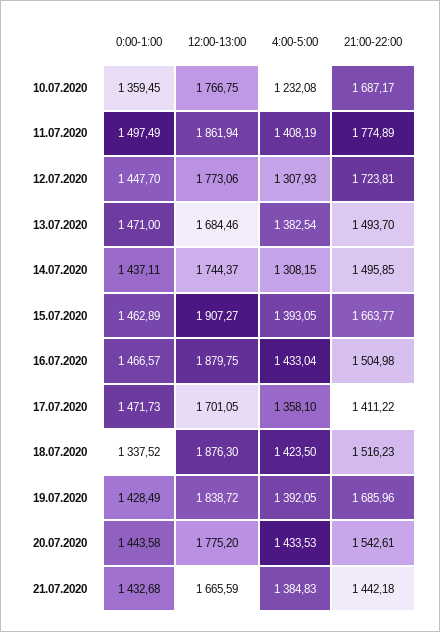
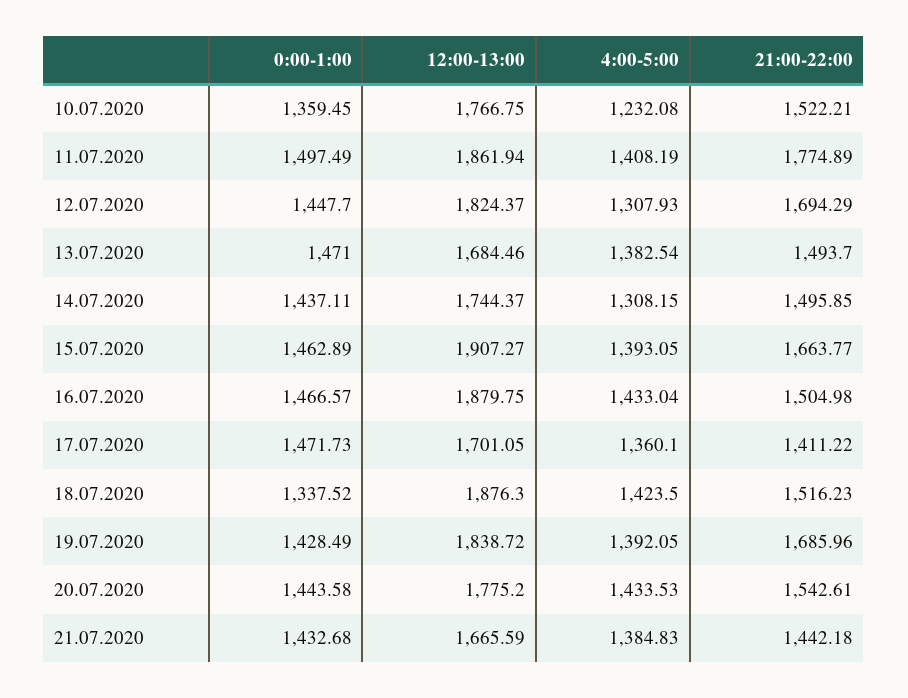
  {
    "0:00-1:00": {
      "10.07.2020": 1359.45,
      "11.07.2020": 1497.49,
      "12.07.2020": 1447.7,
      "13.07.2020": 1471,
      "14.07.2020": 1437.11,
      "15.07.2020": 1462.89,
      "16.07.2020": 1466.57,
      "17.07.2020": 1471.73,
      "18.07.2020": 1337.52,
      "19.07.2020": 1428.49,
      "20.07.2020": 1443.58,
      "21.07.2020": 1432.68
    },
    "12:00-13:00": {
      "10.07.2020": 1766.75,
      "11.07.2020": 1861.94,
-     "12.07.2020": 1773.06,
+     "12.07.2020": 1824.37,
      "13.07.2020": 1684.46,
      "14.07.2020": 1744.37,
      "15.07.2020": 1907.27,
      "16.07.2020": 1879.75,
      "17.07.2020": 1701.05,
      "18.07.2020": 1876.3,
      "19.07.2020": 1838.72,
      "20.07.2020": 1775.2,
      "21.07.2020": 1665.59
    },
    "4:00-5:00": {
      "10.07.2020": 1232.08,
      "11.07.2020": 1408.19,
      "12.07.2020": 1307.93,
      "13.07.2020": 1382.54,
      "14.07.2020": 1308.15,
      "15.07.2020": 1393.05,
      "16.07.2020": 1433.04,
-     "17.07.2020": 1358.1,
+     "17.07.2020": 1360.1,
      "18.07.2020": 1423.5,
      "19.07.2020": 1392.05,
      "20.07.2020": 1433.53,
      "21.07.2020": 1384.83
    },
    "21:00-22:00": {
-     "10.07.2020": 1687.17,
+     "10.07.2020": 1522.21,
      "11.07.2020": 1774.89,
-     "12.07.2020": 1723.81,
+     "12.07.2020": 1694.29,
      "13.07.2020": 1493.7,
      "14.07.2020": 1495.85,
      "15.07.2020": 1663.77,
      "16.07.2020": 1504.98,
      "17.07.2020": 1411.22,
      "18.07.2020": 1516.23,
      "19.07.2020": 1685.96,
      "20.07.2020": 1542.61,
      "21.07.2020": 1442.18
    }
  }

